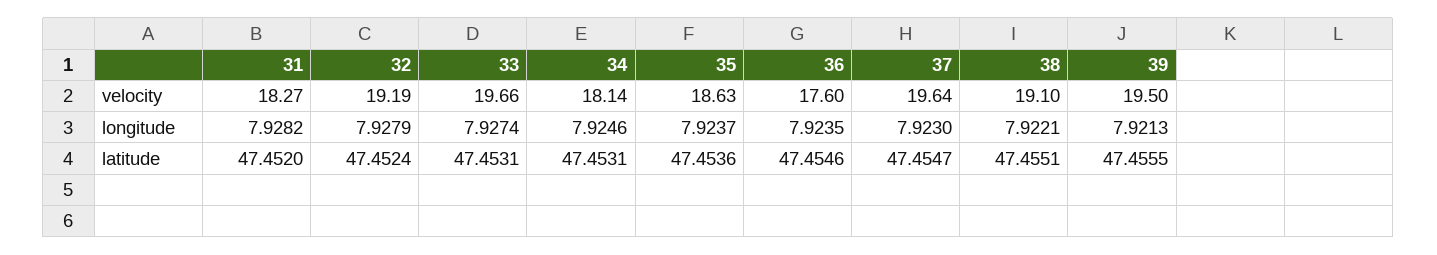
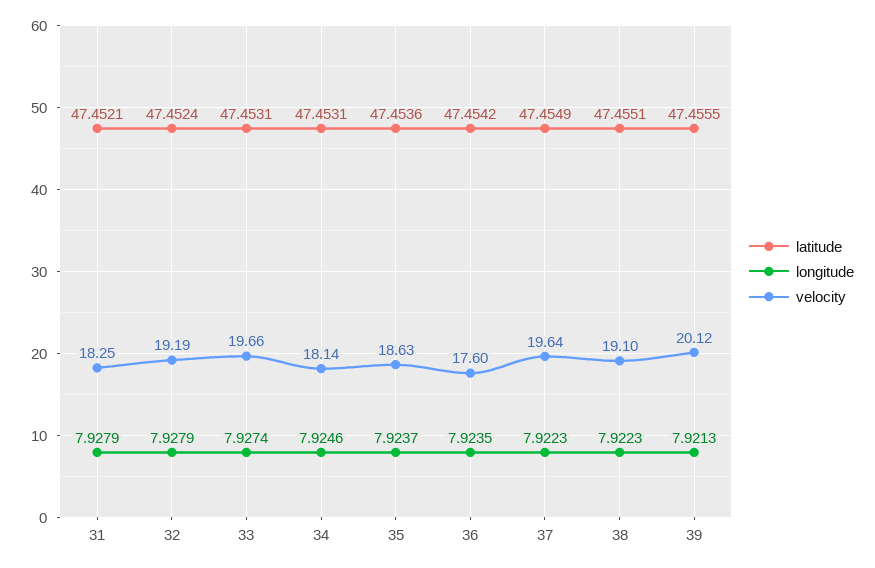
  {
    "velocity": {
-     "31": 18.27,
+     "31": 18.25,
      "32": 19.19,
      "33": 19.66,
      "34": 18.14,
      "35": 18.63,
      "36": 17.6,
      "37": 19.64,
      "38": 19.1,
-     "39": 19.5
+     "39": 20.12
    },
    "longitude": {
-     "31": 7.9282,
+     "31": 7.9279,
      "32": 7.9279,
      "33": 7.9274,
      "34": 7.9246,
      "35": 7.9237,
      "36": 7.9235,
-     "37": 7.923,
+     "37": 7.9223,
-     "38": 7.9221,
+     "38": 7.9223,
      "39": 7.9213
    },
    "latitude": {
-     "31": 47.452,
+     "31": 47.4521,
      "32": 47.4524,
      "33": 47.4531,
      "34": 47.4531,
      "35": 47.4536,
-     "36": 47.4546,
+     "36": 47.4542,
-     "37": 47.4547,
+     "37": 47.4549,
      "38": 47.4551,
      "39": 47.4555
    }
  }

